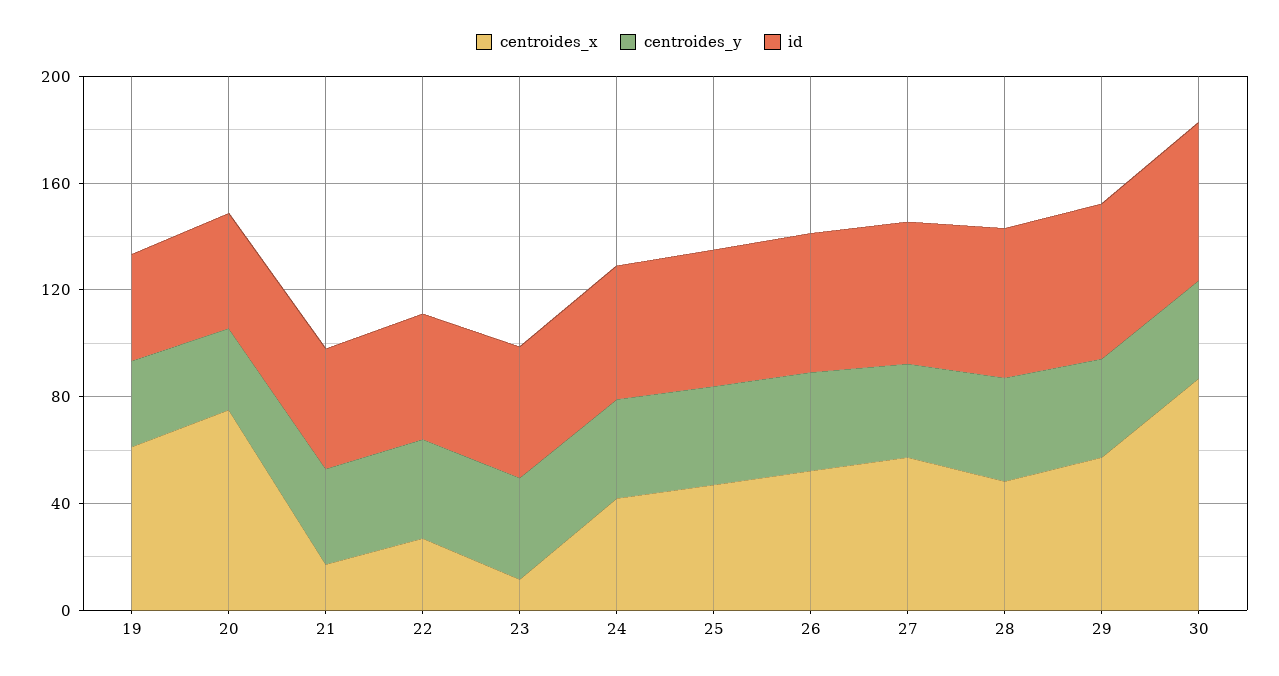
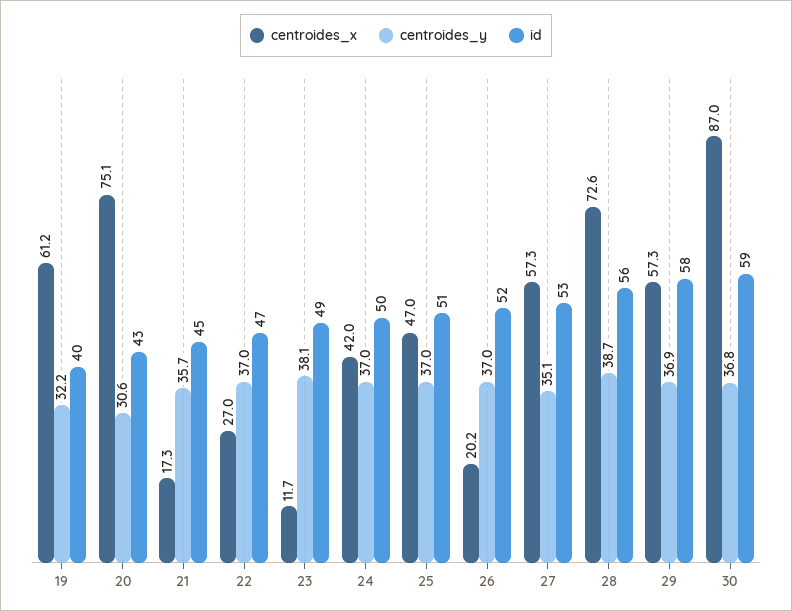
  {
    "centroides_x": {
      "19": 61.2,
      "20": 75.1,
      "21": 17.3,
      "22": 27,
      "23": 11.7,
      "24": 42,
      "25": 47,
-     "26": 50,
+     "26": 20.2,
      "27": 57.3,
-     "28": 50,
+     "28": 72.6,
      "29": 57.3,
      "30": 87
    },
    "centroides_y": {
      "19": 32.2,
      "20": 30.6,
      "21": 35.7,
      "22": 37,
      "23": 38.1,
      "24": 37,
      "25": 37,
      "26": 37,
      "27": 35.1,
      "28": 38.7,
      "29": 36.9,
      "30": 36.8
    },
    "id": {
      "19": 40,
      "20": 43,
      "21": 45,
      "22": 47,
      "23": 49,
      "24": 50,
      "25": 51,
      "26": 52,
      "27": 53,
      "28": 56,
      "29": 58,
      "30": 59
    }
  }

